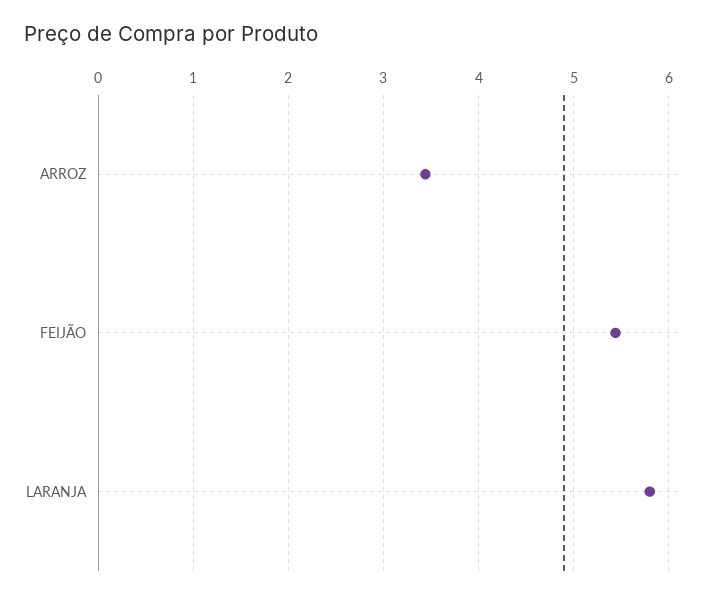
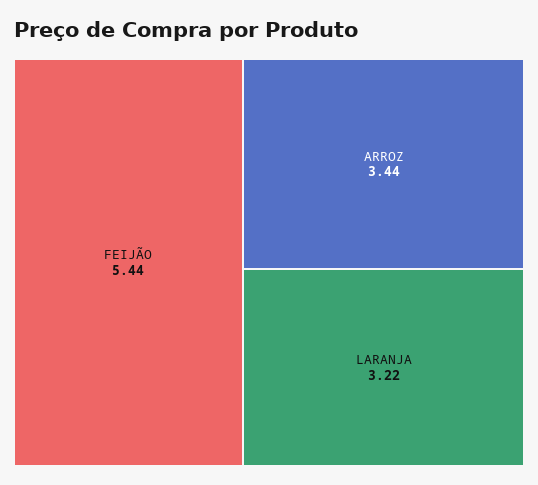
  {
    "ARROZ": 3.44,
    "FEIJÃO": 5.44,
-   "LARANJA": 5.8
+   "LARANJA": 3.22
  }

